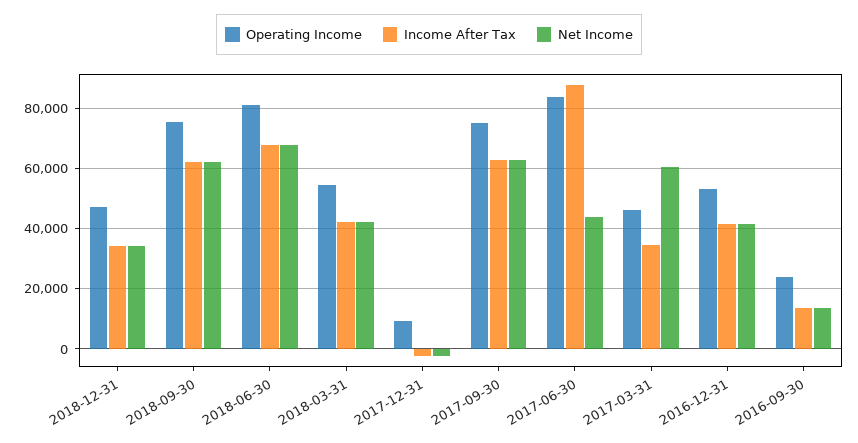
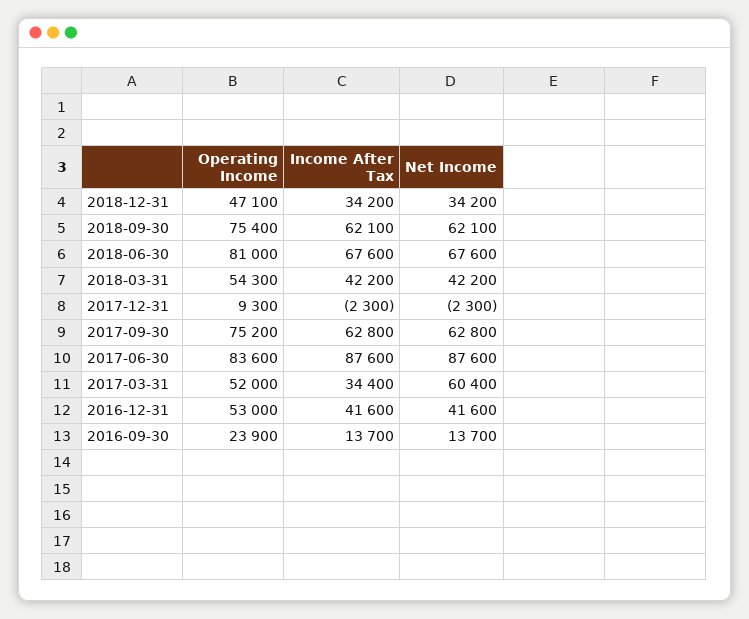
  {
    "Operating Income": {
      "2018-12-31": 47100,
      "2018-09-30": 75400,
      "2018-06-30": 81000,
      "2018-03-31": 54300,
      "2017-12-31": 9300,
      "2017-09-30": 75200,
      "2017-06-30": 83600,
-     "2017-03-31": 46000,
+     "2017-03-31": 52000,
      "2016-12-31": 53000,
      "2016-09-30": 23900
    },
    "Income After Tax": {
      "2018-12-31": 34200,
      "2018-09-30": 62100,
      "2018-06-30": 67600,
      "2018-03-31": 42200,
      "2017-12-31": -2300,
      "2017-09-30": 62800,
      "2017-06-30": 87600,
      "2017-03-31": 34400,
      "2016-12-31": 41600,
      "2016-09-30": 13700
    },
    "Net Income": {
      "2018-12-31": 34200,
      "2018-09-30": 62100,
      "2018-06-30": 67600,
      "2018-03-31": 42200,
      "2017-12-31": -2300,
      "2017-09-30": 62800,
-     "2017-06-30": 44000,
+     "2017-06-30": 87600,
      "2017-03-31": 60400,
      "2016-12-31": 41600,
      "2016-09-30": 13700
    }
  }

